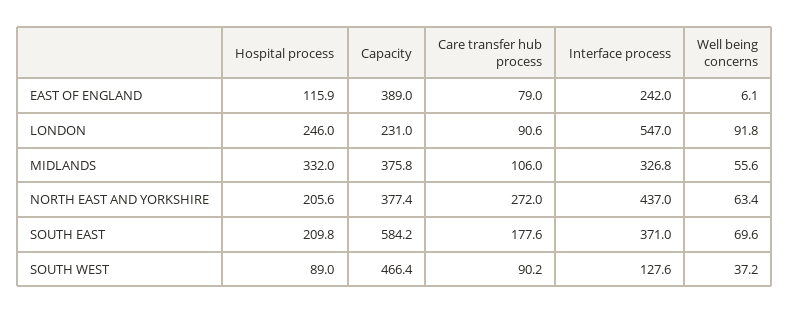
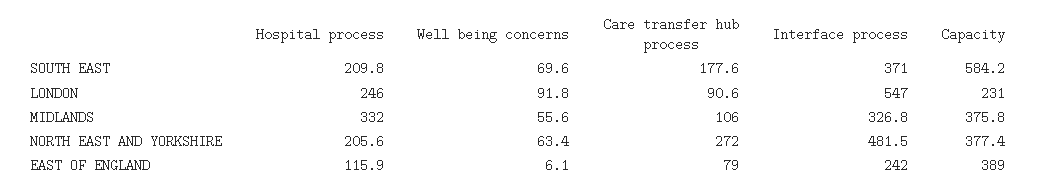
  {
    "Hospital process": {
      "EAST OF ENGLAND": 115.9,
      "LONDON": 246,
      "MIDLANDS": 332,
      "NORTH EAST AND YORKSHIRE": 205.6,
-     "SOUTH EAST": 209.8,
+     "SOUTH EAST": 209.8
-     "SOUTH WEST": 89
    },
    "Capacity": {
      "EAST OF ENGLAND": 389,
      "LONDON": 231,
      "MIDLANDS": 375.8,
      "NORTH EAST AND YORKSHIRE": 377.4,
-     "SOUTH EAST": 584.2,
+     "SOUTH EAST": 584.2
-     "SOUTH WEST": 466.4
    },
    "Care transfer hub process": {
      "EAST OF ENGLAND": 79,
      "LONDON": 90.6,
      "MIDLANDS": 106,
      "NORTH EAST AND YORKSHIRE": 272,
-     "SOUTH EAST": 177.6,
+     "SOUTH EAST": 177.6
-     "SOUTH WEST": 90.2
    },
    "Interface process": {
      "EAST OF ENGLAND": 242,
      "LONDON": 547,
      "MIDLANDS": 326.8,
-     "NORTH EAST AND YORKSHIRE": 437,
+     "NORTH EAST AND YORKSHIRE": 481.5,
-     "SOUTH EAST": 371,
+     "SOUTH EAST": 371
-     "SOUTH WEST": 127.6
    },
    "Well being concerns": {
      "EAST OF ENGLAND": 6.1,
      "LONDON": 91.8,
      "MIDLANDS": 55.6,
      "NORTH EAST AND YORKSHIRE": 63.4,
-     "SOUTH EAST": 69.6,
+     "SOUTH EAST": 69.6
-     "SOUTH WEST": 37.2
    }
  }

